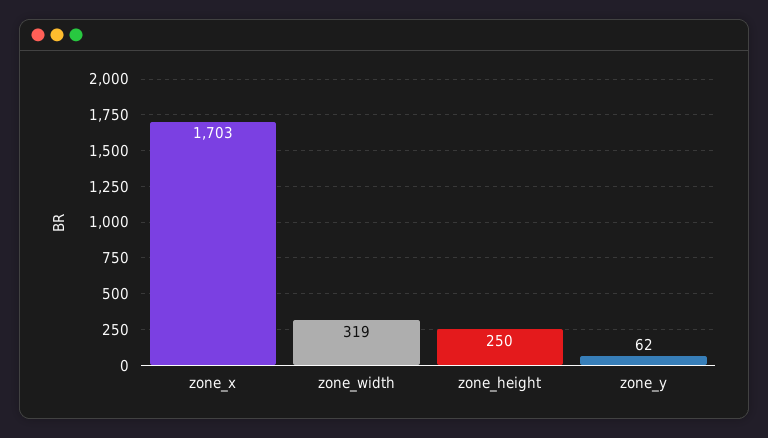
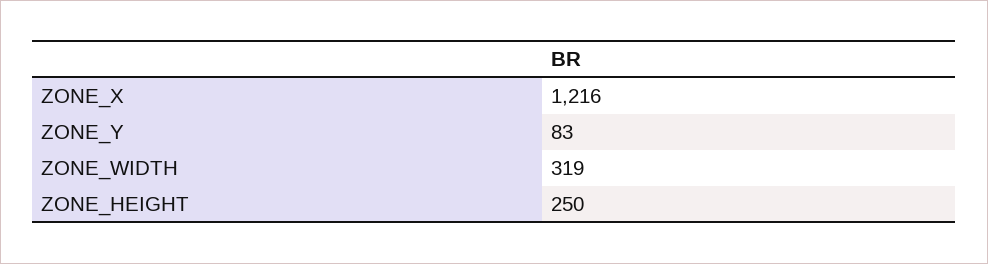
  {
-   "zone_x": 1703,
+   "zone_x": 1216,
    "zone_width": 319,
    "zone_height": 250,
-   "zone_y": 62
+   "zone_y": 83
  }

